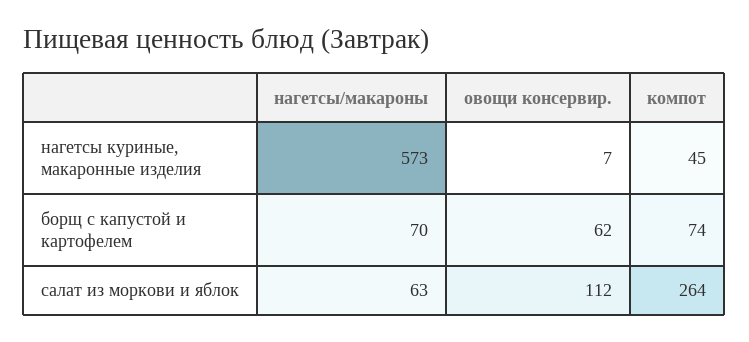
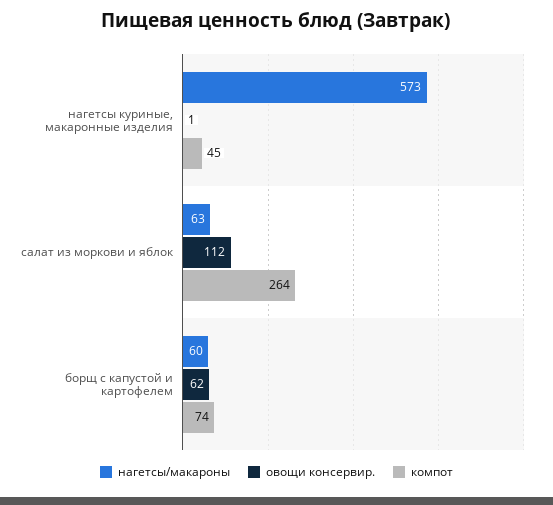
  {
    "нагетсы/макароны": {
      "нагетсы куриные, макаронные изделия": 573,
-     "борщ с капустой и картофелем": 70,
+     "борщ с капустой и картофелем": 60,
      "салат из моркови и яблок": 63
    },
    "овощи консервир.": {
-     "нагетсы куриные, макаронные изделия": 7,
+     "нагетсы куриные, макаронные изделия": 1,
      "борщ с капустой и картофелем": 62,
      "салат из моркови и яблок": 112
    },
    "компот": {
      "нагетсы куриные, макаронные изделия": 45,
      "борщ с капустой и картофелем": 74,
      "салат из моркови и яблок": 264
    }
  }

